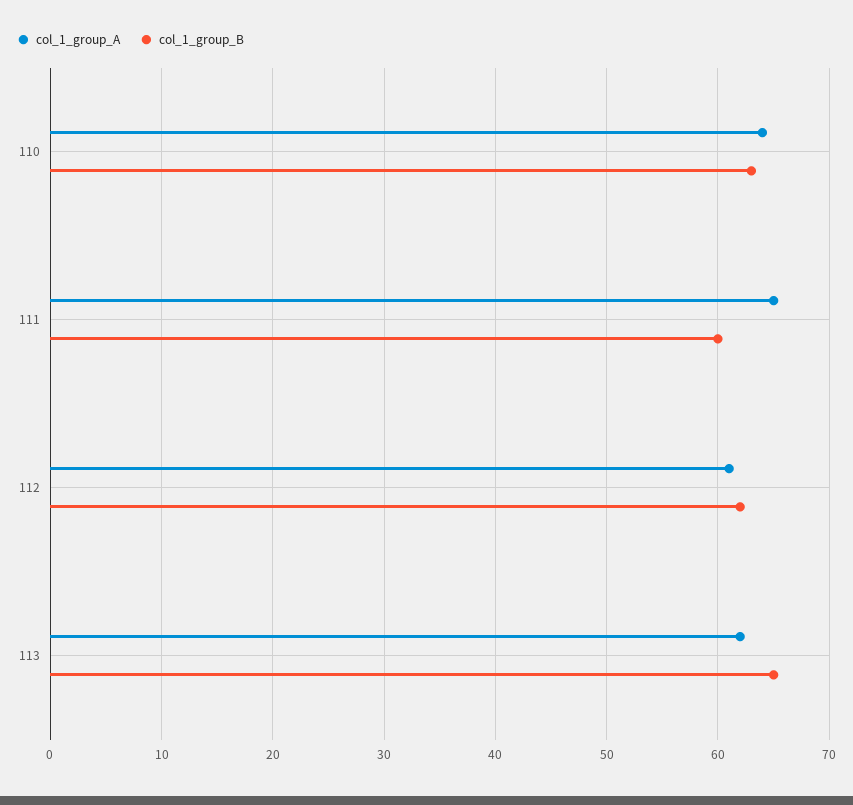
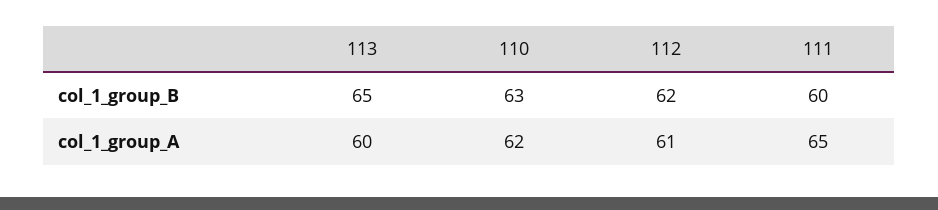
  {
    "col_1_group_A": {
-     "110": 64,
+     "110": 62,
      "111": 65,
      "112": 61,
-     "113": 62
+     "113": 60
    },
    "col_1_group_B": {
      "110": 63,
      "111": 60,
      "112": 62,
      "113": 65
    }
  }

